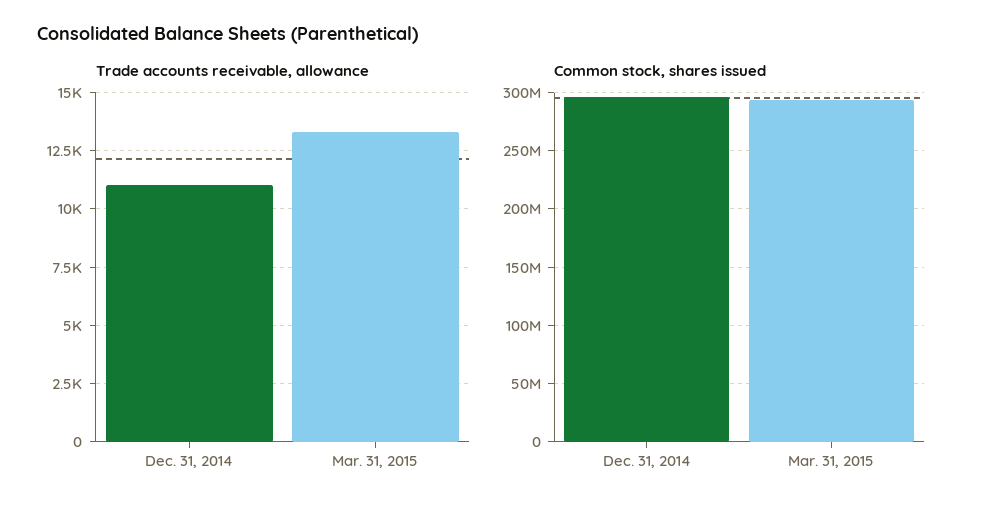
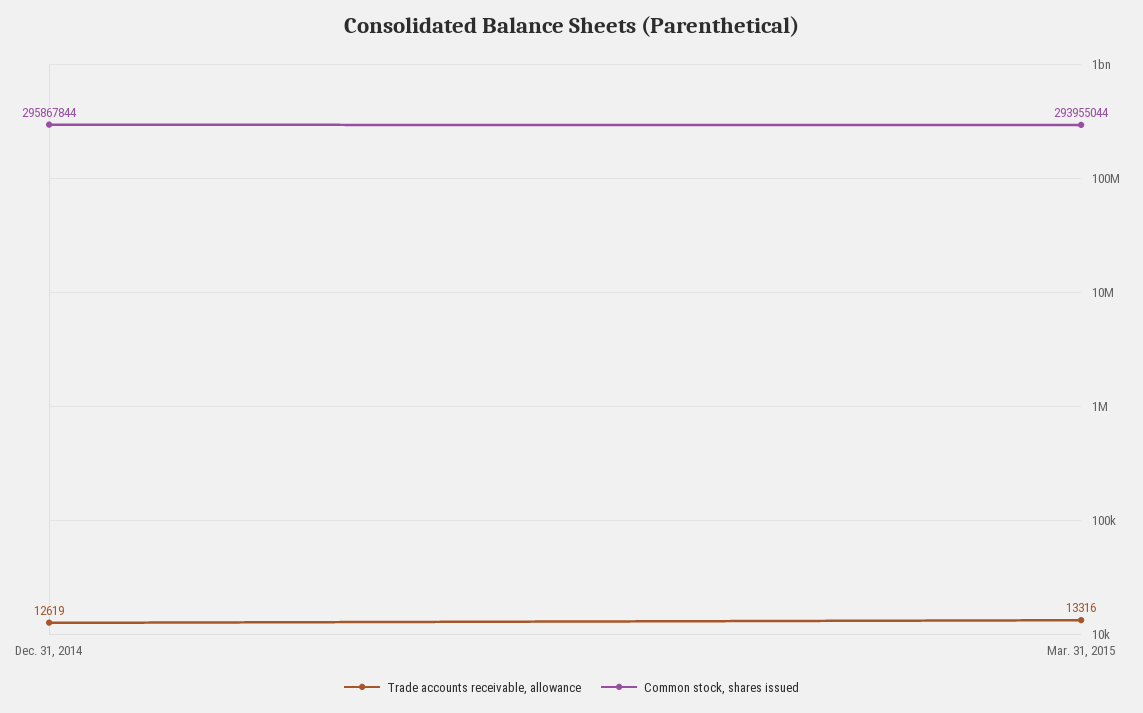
  {
    "Trade accounts receivable, allowance": {
-     "Dec. 31, 2014": 11000,
+     "Dec. 31, 2014": 12619,
      "Mar. 31, 2015": 13316
    },
    "Common stock, shares issued": {
      "Dec. 31, 2014": 295867844,
      "Mar. 31, 2015": 293955044
    }
  }

